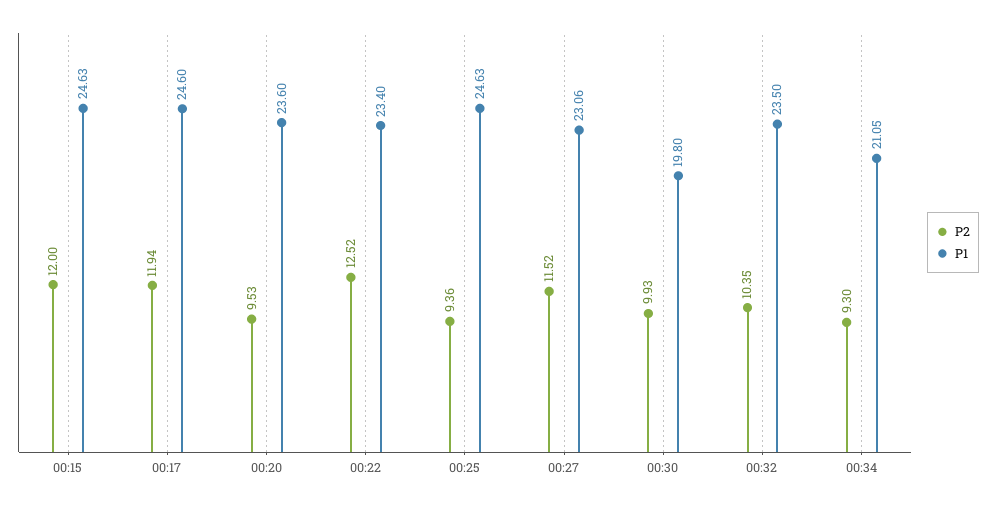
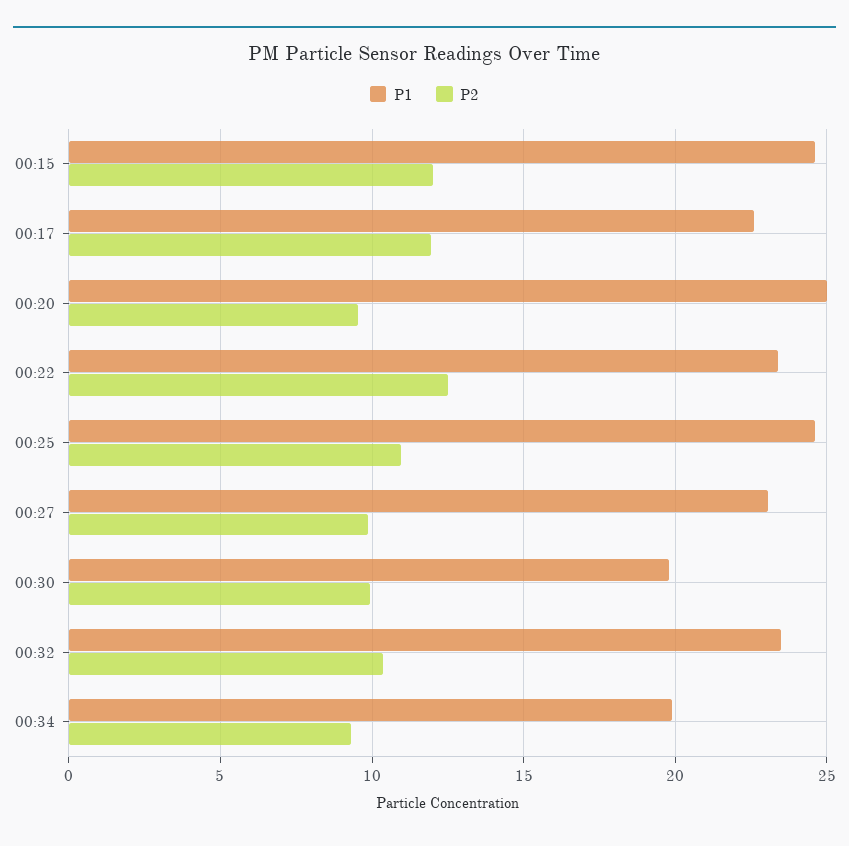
  {
    "P2": {
      "00:15": 12,
      "00:17": 11.94,
      "00:20": 9.53,
      "00:22": 12.52,
-     "00:25": 9.36,
+     "00:25": 11,
-     "00:27": 11.52,
+     "00:27": 10,
      "00:30": 9.93,
      "00:32": 10.35,
      "00:34": 9.3
    },
    "P1": {
      "00:15": 24.63,
-     "00:17": 24.6,
+     "00:17": 22.5,
-     "00:20": 23.6,
+     "00:20": 25,
      "00:22": 23.4,
      "00:25": 24.63,
      "00:27": 23.06,
      "00:30": 19.8,
      "00:32": 23.5,
-     "00:34": 21.05
+     "00:34": 20
    }
  }

